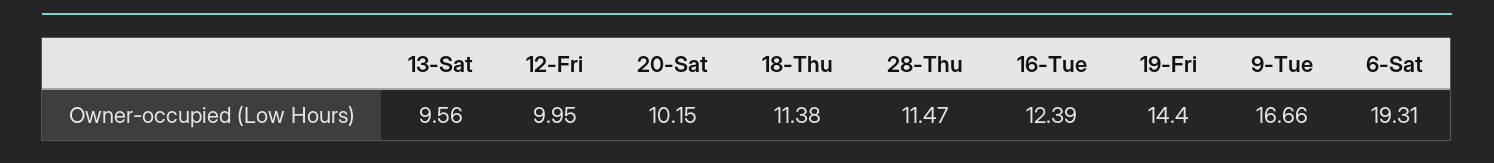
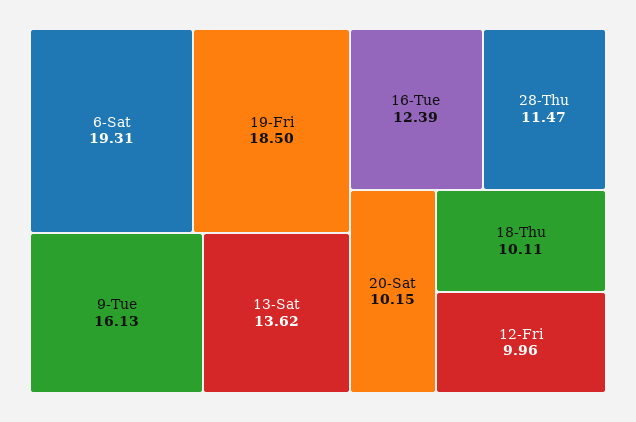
  {
-   "13-Sat": 9.56,
+   "13-Sat": 13.62,
-   "12-Fri": 9.95,
+   "12-Fri": 9.96,
    "20-Sat": 10.15,
-   "18-Thu": 11.38,
+   "18-Thu": 10.11,
    "28-Thu": 11.47,
    "16-Tue": 12.39,
-   "19-Fri": 14.4,
+   "19-Fri": 18.5,
-   "9-Tue": 16.66,
+   "9-Tue": 16.13,
    "6-Sat": 19.31
  }

